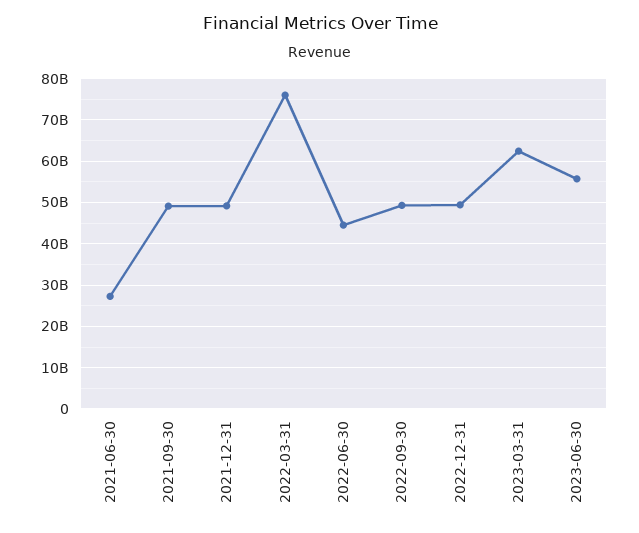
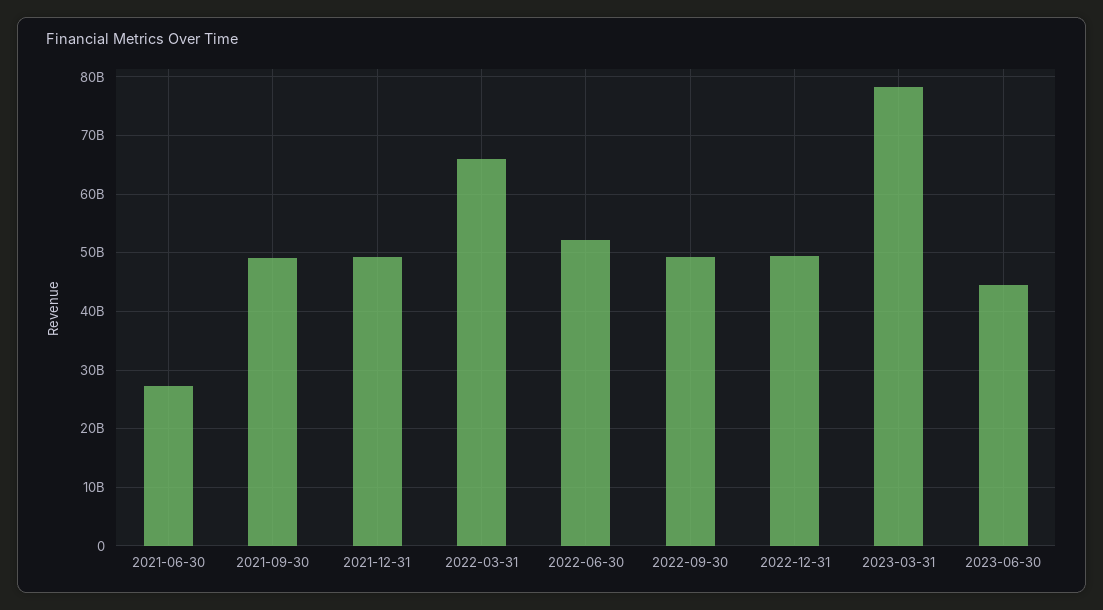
  {
    "2021-06-30": 28000000000,
    "2021-09-30": 50000000000,
    "2021-12-31": 50000000000,
-   "2022-03-31": 76000000000,
+   "2022-03-31": 66000000000,
-   "2022-06-30": 44000000000,
+   "2022-06-30": 52000000000,
    "2022-09-30": 50000000000,
    "2022-12-31": 50000000000,
-   "2023-03-31": 62000000000,
+   "2023-03-31": 78000000000,
-   "2023-06-30": 56000000000
+   "2023-06-30": 44000000000
  }

